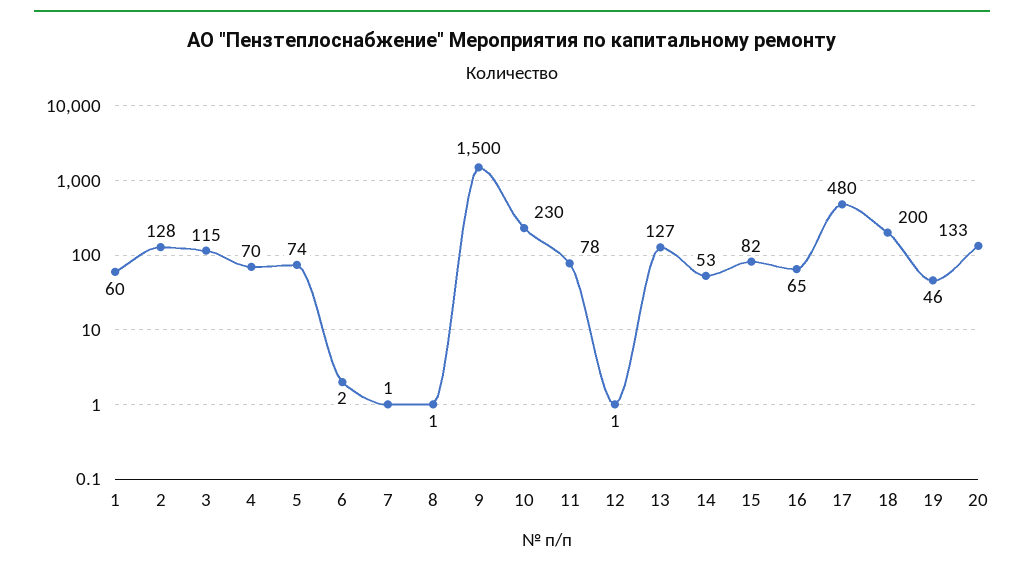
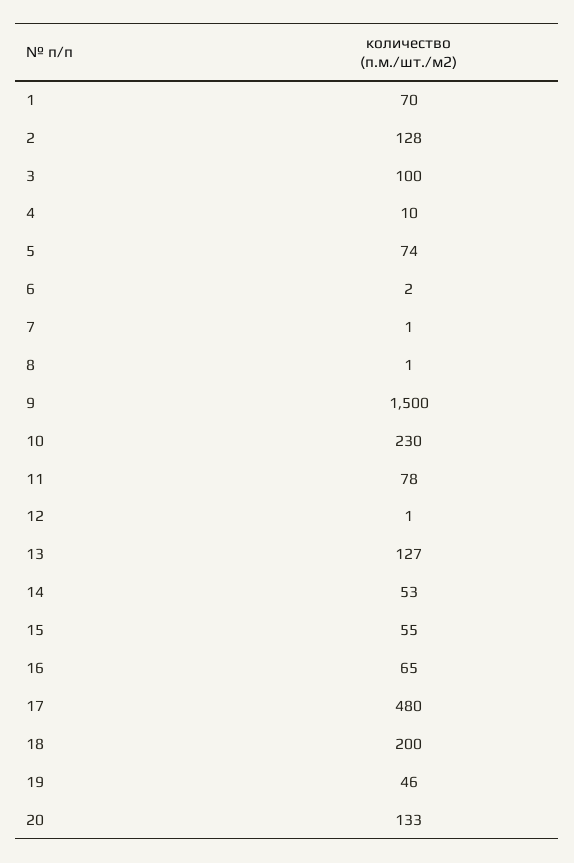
  {
-   "1": 60,
+   "1": 70,
    "2": 128,
-   "3": 115,
+   "3": 100,
-   "4": 70,
+   "4": 10,
    "5": 74,
    "6": 2,
    "7": 1,
    "8": 1,
    "9": 1500,
    "10": 230,
    "11": 78,
    "12": 1,
    "13": 127,
    "14": 53,
-   "15": 82,
+   "15": 55,
    "16": 65,
    "17": 480,
    "18": 200,
    "19": 46,
    "20": 133
  }

